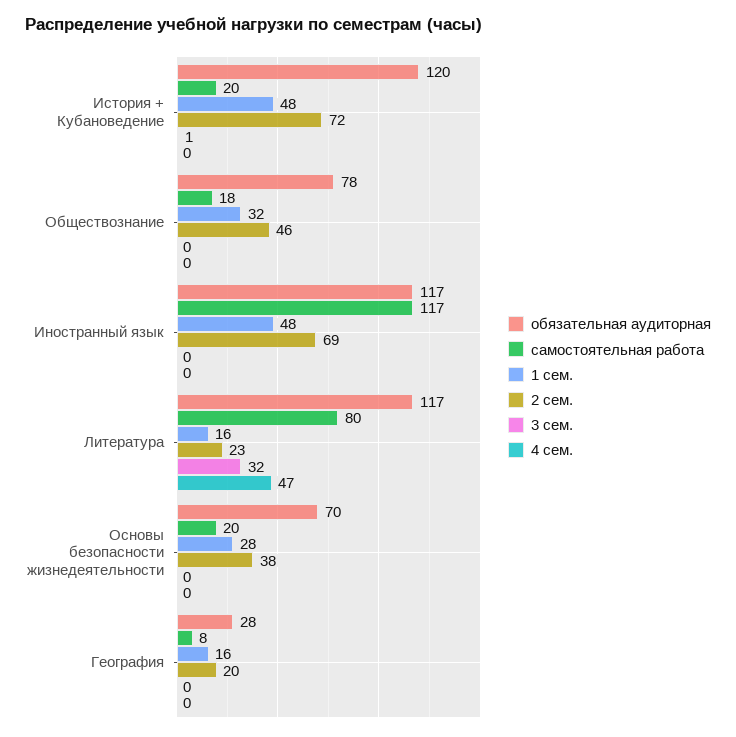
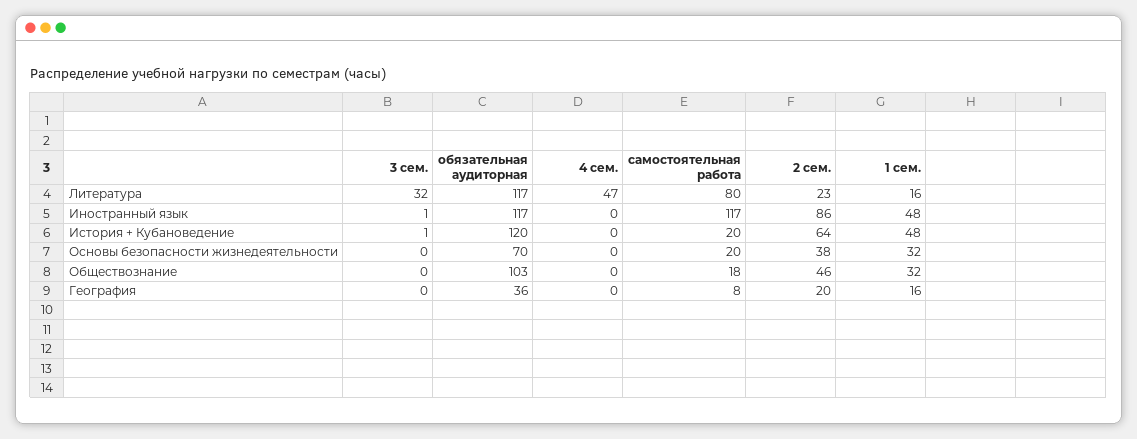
  {
    "обязательная аудиторная": {
      "История + Кубановедение": 120,
-     "Обществознание": 78,
+     "Обществознание": 103,
      "Иностранный язык": 117,
      "Литература": 117,
      "Основы безопасности жизнедеятельности": 70,
-     "География": 28
+     "География": 36
    },
    "самостоятельная работа": {
      "История + Кубановедение": 20,
      "Обществознание": 18,
      "Иностранный язык": 117,
      "Литература": 80,
      "Основы безопасности жизнедеятельности": 20,
      "География": 8
    },
    "1 сем.": {
      "История + Кубановедение": 48,
      "Обществознание": 32,
      "Иностранный язык": 48,
      "Литература": 16,
-     "Основы безопасности жизнедеятельности": 28,
+     "Основы безопасности жизнедеятельности": 32,
      "География": 16
    },
    "2 сем.": {
-     "История + Кубановедение": 72,
+     "История + Кубановедение": 64,
      "Обществознание": 46,
-     "Иностранный язык": 69,
+     "Иностранный язык": 86,
      "Литература": 23,
      "Основы безопасности жизнедеятельности": 38,
      "География": 20
    },
    "3 сем.": {
      "История + Кубановедение": 1,
      "Обществознание": 0,
-     "Иностранный язык": 0,
+     "Иностранный язык": 1,
      "Литература": 32,
      "Основы безопасности жизнедеятельности": 0,
      "География": 0
    },
    "4 сем.": {
      "История + Кубановедение": 0,
      "Обществознание": 0,
      "Иностранный язык": 0,
      "Литература": 47,
      "Основы безопасности жизнедеятельности": 0,
      "География": 0
    }
  }

